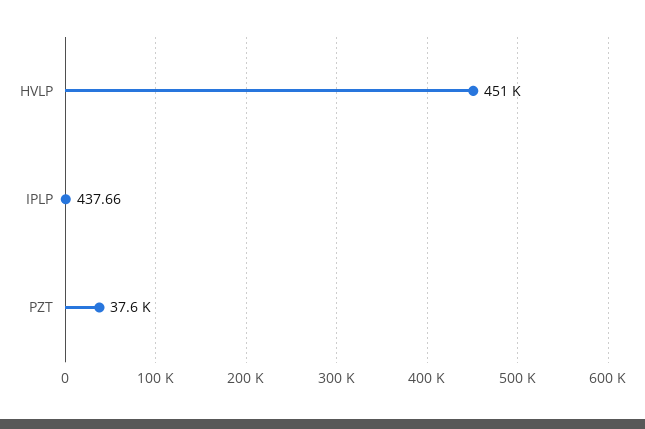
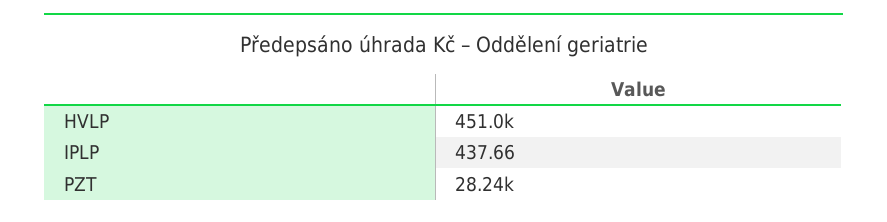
  {
    "HVLP": 451000,
    "IPLP": 437.66,
-   "PZT": 37600
+   "PZT": 28240
  }

